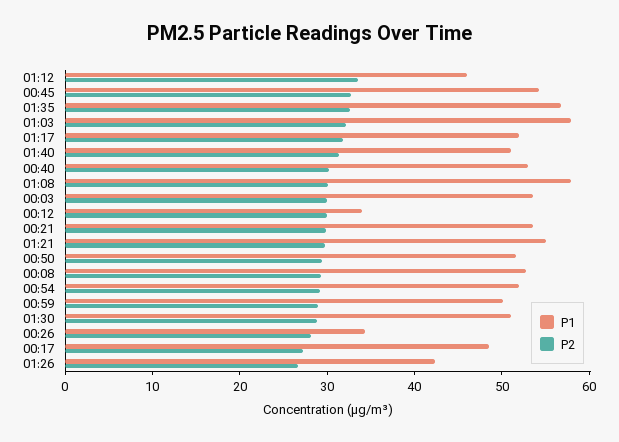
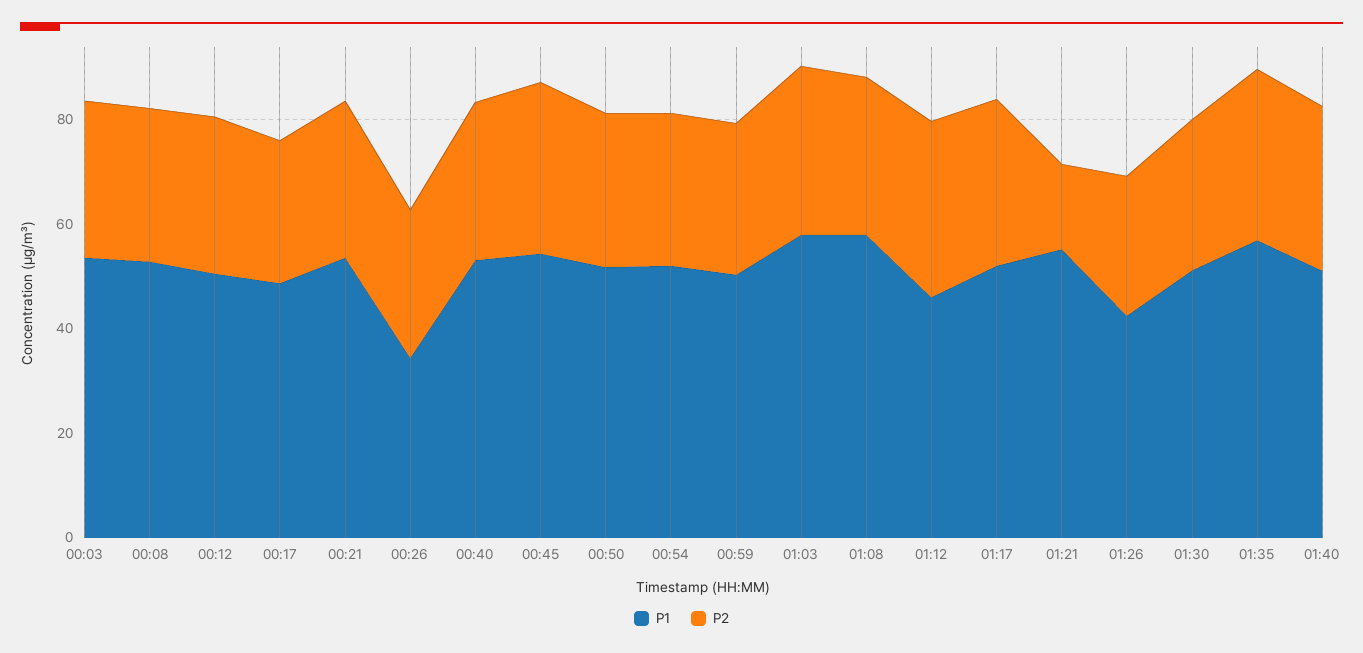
  {
    "P1": {
      "01:12": 46,
      "00:45": 54,
      "01:35": 56,
      "01:03": 58,
      "01:17": 52,
      "01:40": 52,
      "00:40": 54,
      "01:08": 58,
      "00:03": 54,
-     "00:12": 34,
+     "00:12": 50,
      "00:21": 54,
      "01:21": 56,
      "00:50": 52,
      "00:08": 52,
      "00:54": 52,
      "00:59": 50,
      "01:30": 52,
      "00:26": 34,
      "00:17": 48,
      "01:26": 42
    },
    "P2": {
      "01:12": 34,
      "00:45": 32,
      "01:35": 32,
      "01:03": 32,
      "01:17": 32,
      "01:40": 32,
      "00:40": 30,
      "01:08": 30,
      "00:03": 30,
      "00:12": 30,
      "00:21": 30,
-     "01:21": 30,
+     "01:21": 15,
      "00:50": 30,
      "00:08": 30,
      "00:54": 30,
      "00:59": 28,
      "01:30": 28,
      "00:26": 28,
      "00:17": 28,
      "01:26": 26
    }
  }

